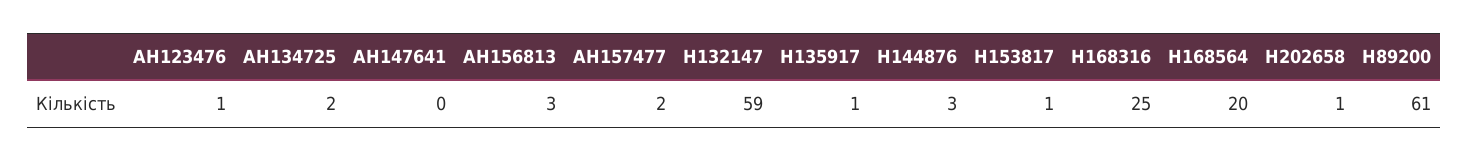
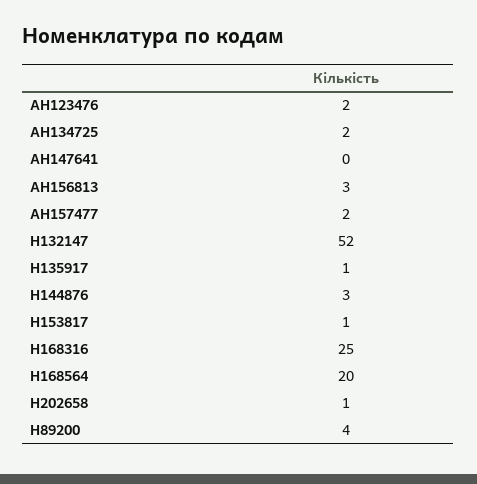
  {
-   "AH123476": 1,
+   "AH123476": 2,
    "AH134725": 2,
    "AH147641": 0,
    "AH156813": 3,
    "AH157477": 2,
-   "H132147": 59,
+   "H132147": 52,
    "H135917": 1,
    "H144876": 3,
    "H153817": 1,
    "H168316": 25,
    "H168564": 20,
    "H202658": 1,
-   "H89200": 61
+   "H89200": 4
  }

